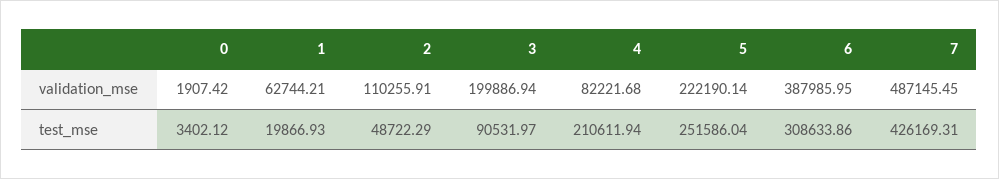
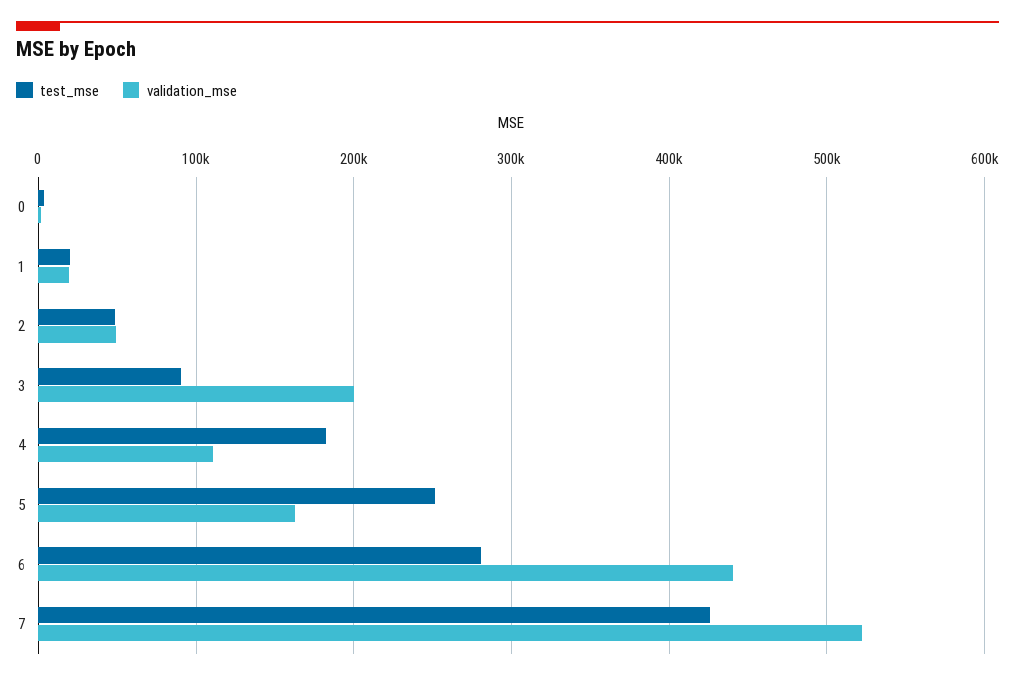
  {
    "validation_mse": {
      "0": 1907.42,
-     "1": 62744.21,
+     "1": 20000,
-     "2": 110255.91,
+     "2": 50000,
      "3": 199886.94,
-     "4": 82221.68,
+     "4": 110000,
-     "5": 222190.14,
+     "5": 160000,
-     "6": 387985.95,
+     "6": 440000,
-     "7": 487145.45
+     "7": 520000
    },
    "test_mse": {
      "0": 3402.12,
      "1": 19866.93,
      "2": 48722.29,
      "3": 90531.97,
-     "4": 210611.94,
+     "4": 180000,
      "5": 251586.04,
-     "6": 308633.86,
+     "6": 280000,
      "7": 426169.31
    }
  }

